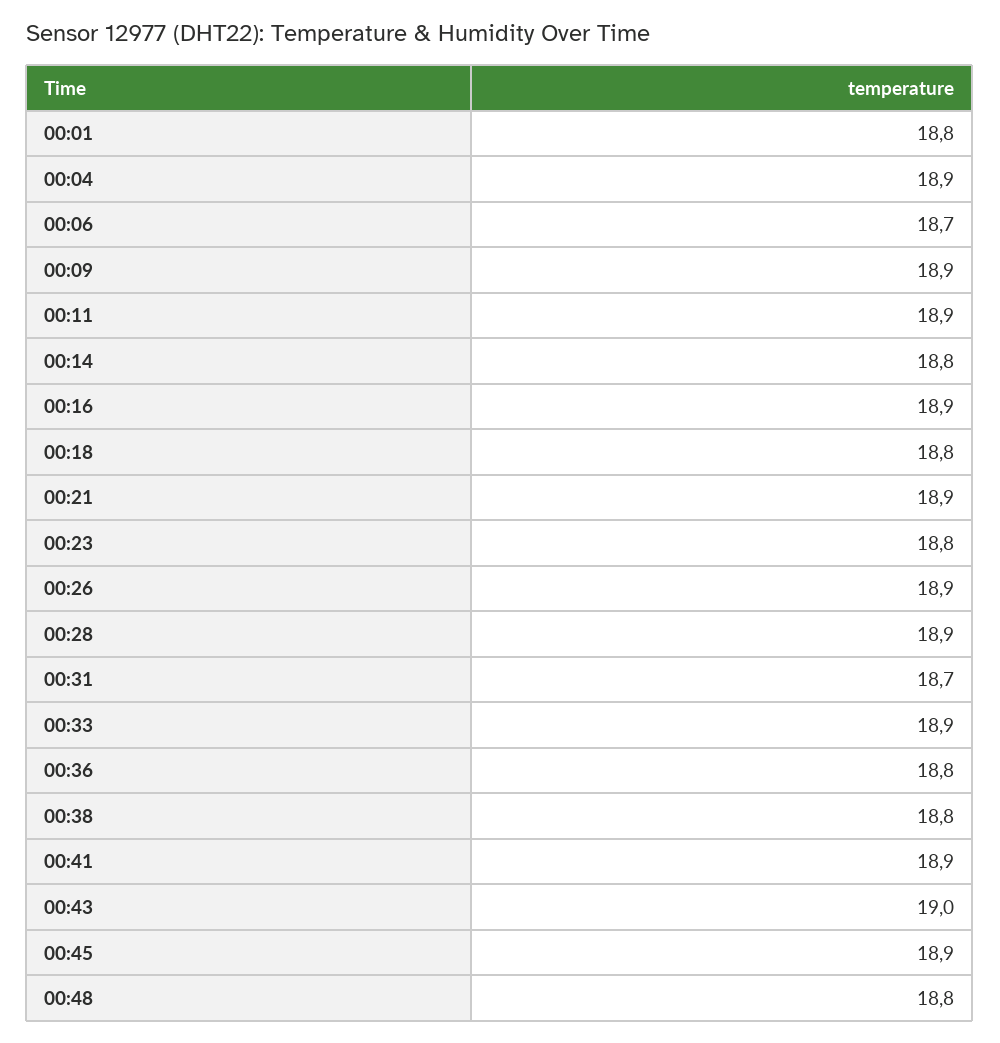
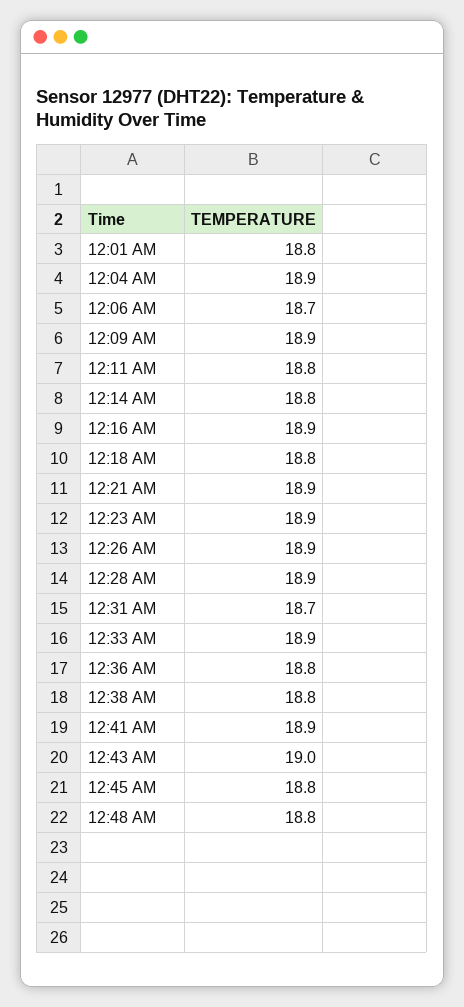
  {
    "00:01": 18.8,
    "00:04": 18.9,
    "00:06": 18.7,
    "00:09": 18.9,
-   "00:11": 18.9,
+   "00:11": 18.8,
    "00:14": 18.8,
    "00:16": 18.9,
    "00:18": 18.8,
    "00:21": 18.9,
-   "00:23": 18.8,
+   "00:23": 18.9,
    "00:26": 18.9,
    "00:28": 18.9,
    "00:31": 18.7,
    "00:33": 18.9,
    "00:36": 18.8,
    "00:38": 18.8,
    "00:41": 18.9,
    "00:43": 19,
-   "00:45": 18.9,
+   "00:45": 18.8,
    "00:48": 18.8
  }

